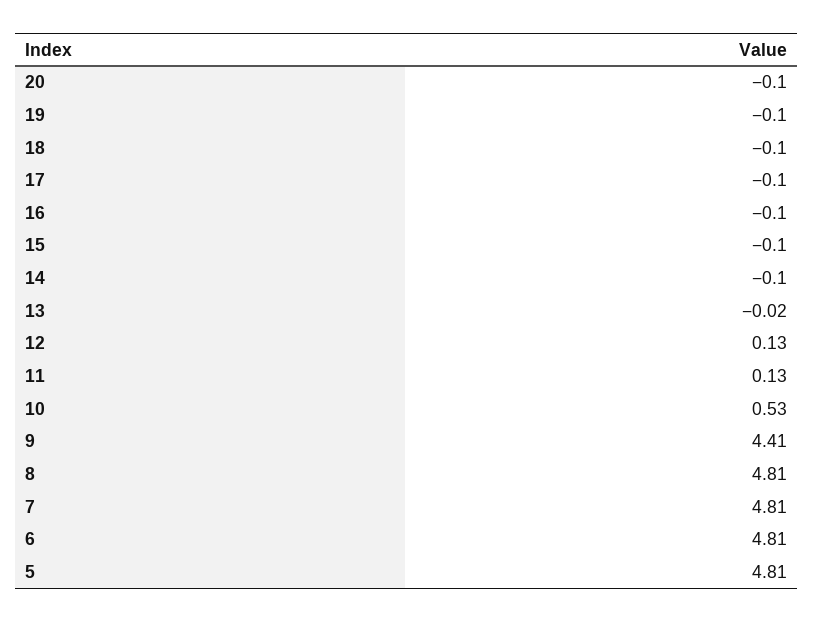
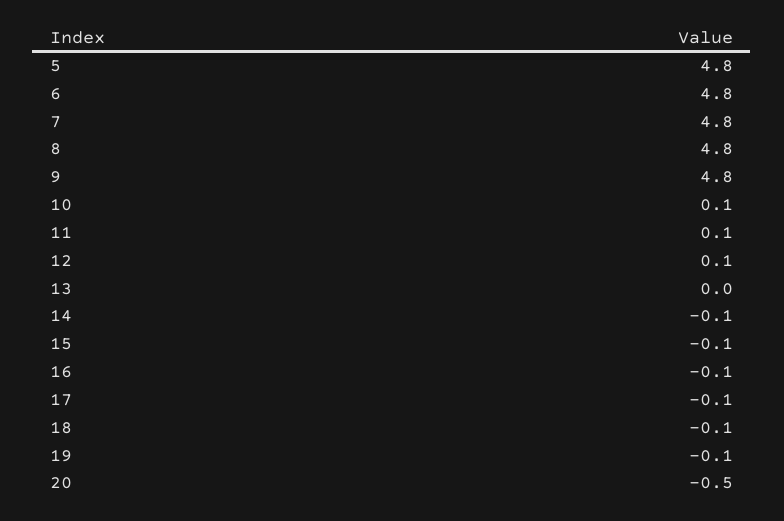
  {
-   "20": -0.1,
+   "20": -0.5,
    "19": -0.1,
    "18": -0.1,
    "17": -0.1,
    "16": -0.1,
    "15": -0.1,
    "14": -0.1,
    "13": -0.02,
    "12": 0.13,
    "11": 0.13,
-   "10": 0.53,
+   "10": 0.1,
-   "9": 4.41,
+   "9": 4.8,
    "8": 4.81,
    "7": 4.81,
    "6": 4.81,
    "5": 4.81
  }

